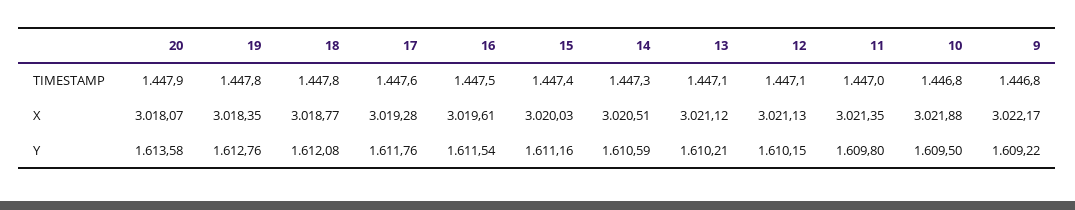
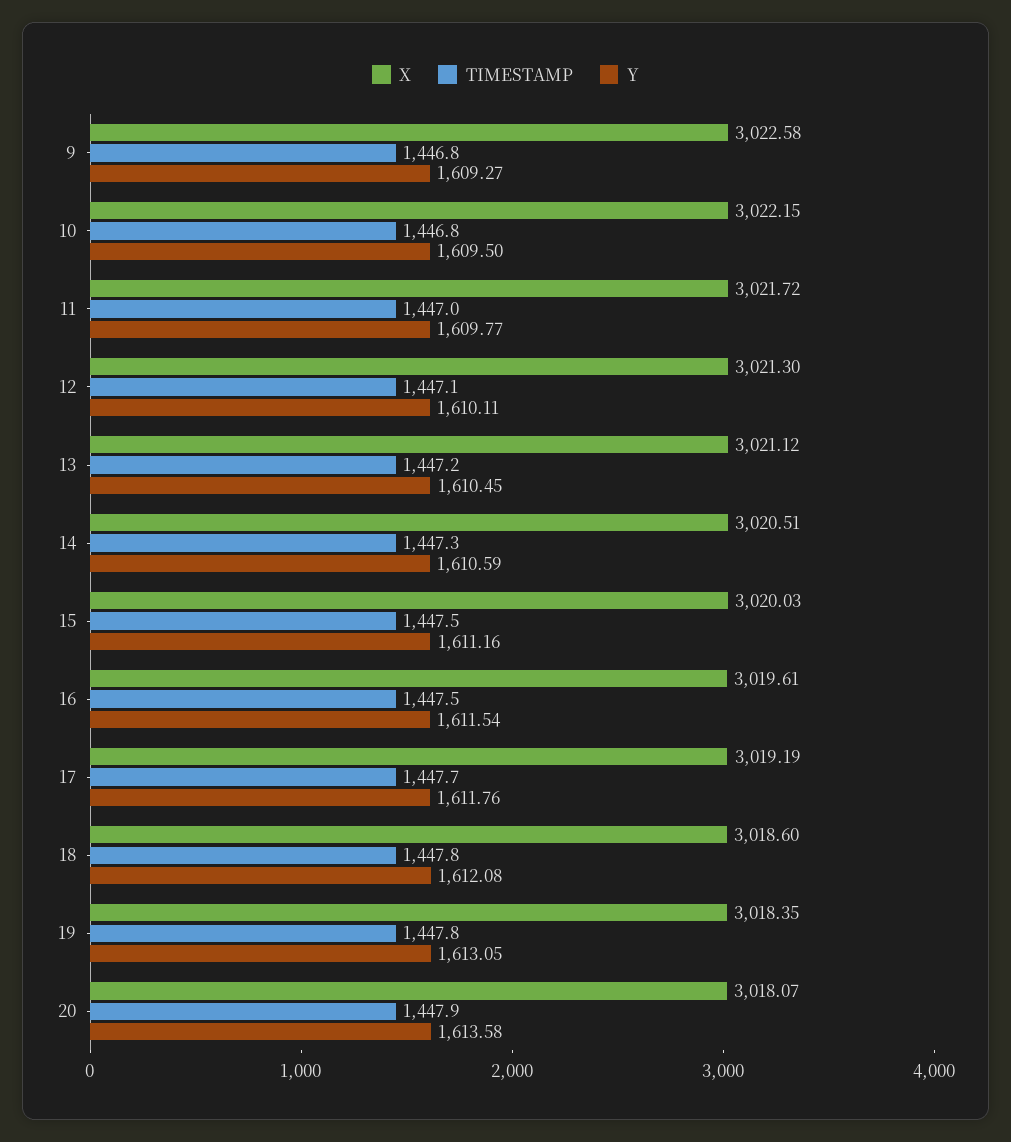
  {
    "TIMESTAMP": {
      "20": 1447.9,
      "19": 1447.8,
      "18": 1447.8,
-     "17": 1447.6,
+     "17": 1447.7,
      "16": 1447.5,
-     "15": 1447.4,
+     "15": 1447.5,
      "14": 1447.3,
-     "13": 1447.1,
+     "13": 1447.2,
      "12": 1447.1,
      "11": 1447,
      "10": 1446.8,
      "9": 1446.8
    },
    "X": {
      "20": 3018.07,
      "19": 3018.35,
-     "18": 3018.77,
+     "18": 3018.6,
-     "17": 3019.28,
+     "17": 3019.19,
      "16": 3019.61,
      "15": 3020.03,
      "14": 3020.51,
      "13": 3021.12,
-     "12": 3021.13,
+     "12": 3021.3,
-     "11": 3021.35,
+     "11": 3021.72,
-     "10": 3021.88,
+     "10": 3022.15,
-     "9": 3022.17
+     "9": 3022.58
    },
    "Y": {
      "20": 1613.58,
-     "19": 1612.76,
+     "19": 1613.05,
      "18": 1612.08,
      "17": 1611.76,
      "16": 1611.54,
      "15": 1611.16,
      "14": 1610.59,
-     "13": 1610.21,
+     "13": 1610.45,
-     "12": 1610.15,
+     "12": 1610.11,
-     "11": 1609.8,
+     "11": 1609.77,
      "10": 1609.5,
-     "9": 1609.22
+     "9": 1609.27
    }
  }

